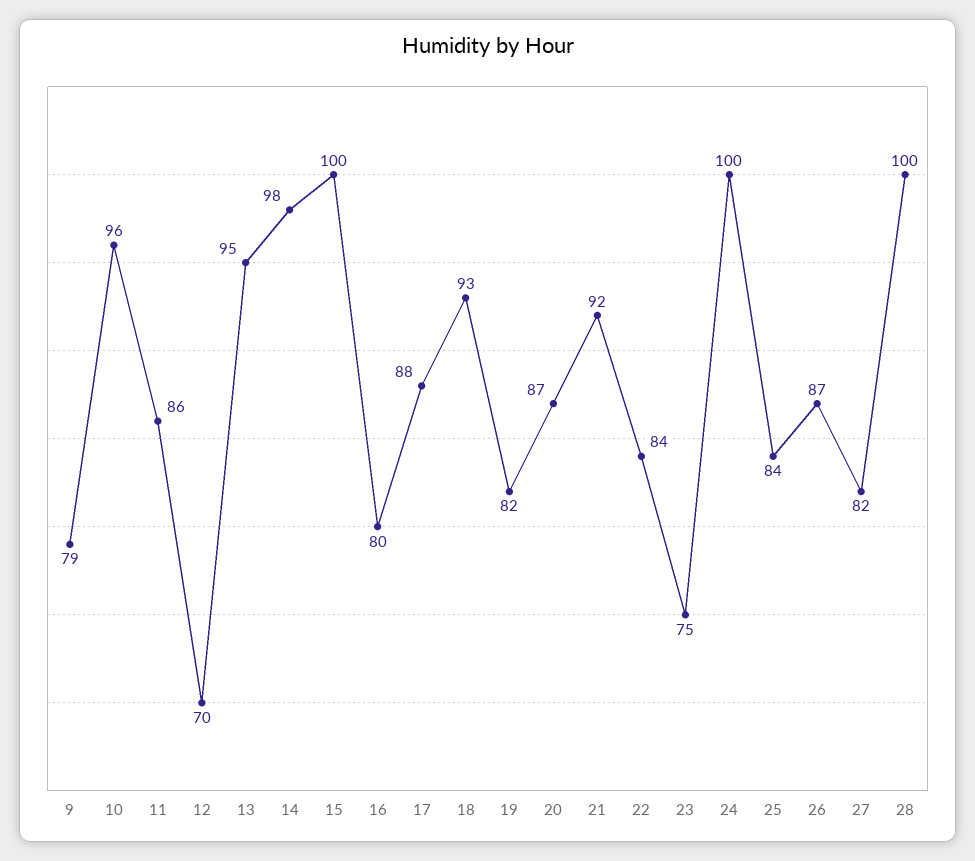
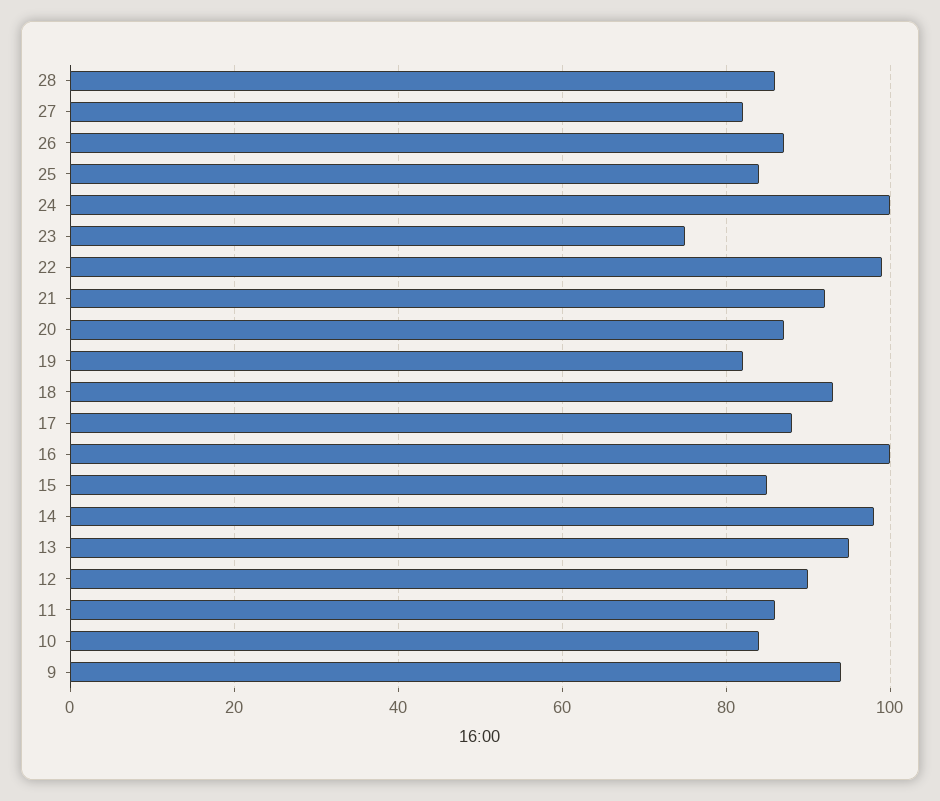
  {
-   "9": 79,
+   "9": 95,
-   "10": 96,
+   "10": 85,
    "11": 86,
-   "12": 70,
+   "12": 90,
    "13": 95,
    "14": 98,
-   "15": 100,
+   "15": 85,
-   "16": 80,
+   "16": 100,
    "17": 88,
    "18": 93,
    "19": 82,
    "20": 87,
    "21": 92,
-   "22": 84,
+   "22": 100,
    "23": 75,
    "24": 100,
    "25": 84,
    "26": 87,
    "27": 82,
-   "28": 100
+   "28": 85
  }

